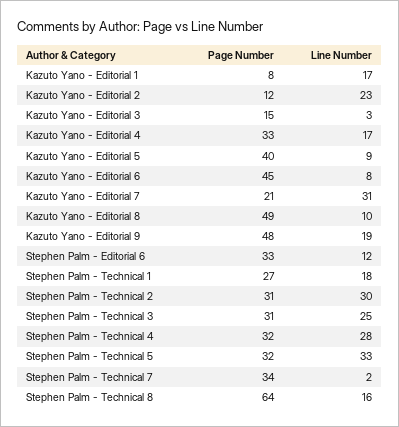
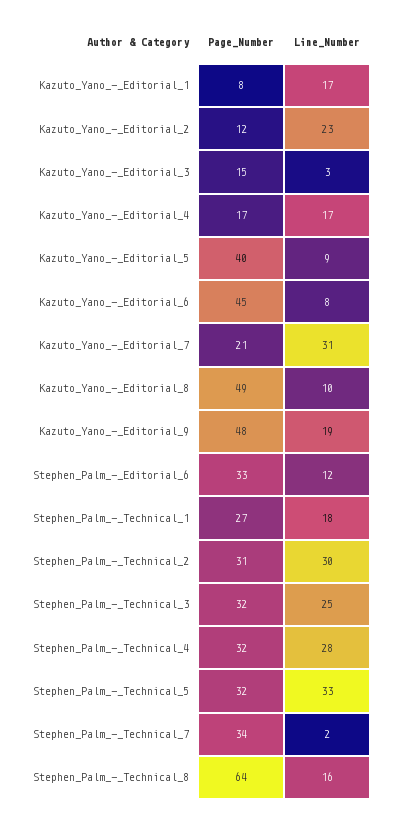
  {
    "Page Number": {
      "Kazuto Yano - Editorial 1": 8,
      "Kazuto Yano - Editorial 2": 12,
      "Kazuto Yano - Editorial 3": 15,
-     "Kazuto Yano - Editorial 4": 33,
+     "Kazuto Yano - Editorial 4": 17,
      "Kazuto Yano - Editorial 5": 40,
      "Kazuto Yano - Editorial 6": 45,
      "Kazuto Yano - Editorial 7": 21,
      "Kazuto Yano - Editorial 8": 49,
      "Kazuto Yano - Editorial 9": 48,
      "Stephen Palm - Editorial 6": 33,
      "Stephen Palm - Technical 1": 27,
      "Stephen Palm - Technical 2": 31,
-     "Stephen Palm - Technical 3": 31,
+     "Stephen Palm - Technical 3": 32,
      "Stephen Palm - Technical 4": 32,
      "Stephen Palm - Technical 5": 32,
      "Stephen Palm - Technical 7": 34,
      "Stephen Palm - Technical 8": 64
    },
    "Line Number": {
      "Kazuto Yano - Editorial 1": 17,
      "Kazuto Yano - Editorial 2": 23,
      "Kazuto Yano - Editorial 3": 3,
      "Kazuto Yano - Editorial 4": 17,
      "Kazuto Yano - Editorial 5": 9,
      "Kazuto Yano - Editorial 6": 8,
      "Kazuto Yano - Editorial 7": 31,
      "Kazuto Yano - Editorial 8": 10,
      "Kazuto Yano - Editorial 9": 19,
      "Stephen Palm - Editorial 6": 12,
      "Stephen Palm - Technical 1": 18,
      "Stephen Palm - Technical 2": 30,
      "Stephen Palm - Technical 3": 25,
      "Stephen Palm - Technical 4": 28,
      "Stephen Palm - Technical 5": 33,
      "Stephen Palm - Technical 7": 2,
      "Stephen Palm - Technical 8": 16
    }
  }

